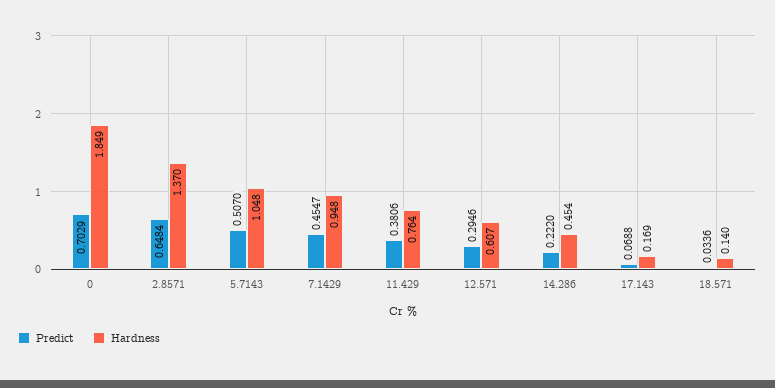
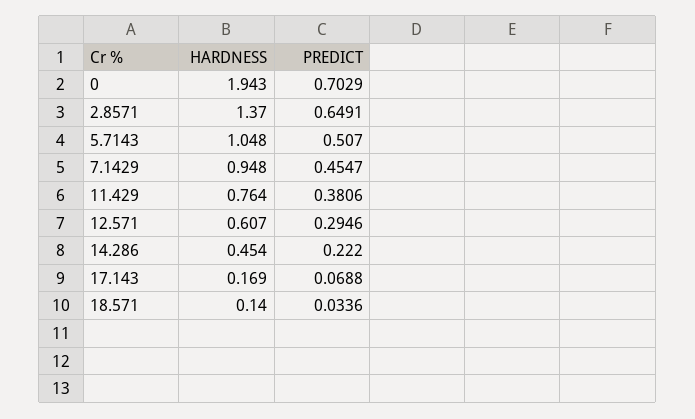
  {
    "Predict": {
      "0": 0.7029,
-     "2.8571": 0.6484,
+     "2.8571": 0.6491,
      "5.7143": 0.507,
      "7.1429": 0.4547,
      "11.429": 0.3806,
      "12.571": 0.2946,
      "14.286": 0.222,
      "17.143": 0.0688,
      "18.571": 0.0336
    },
    "Hardness": {
-     "0": 1.849,
+     "0": 1.943,
      "2.8571": 1.37,
      "5.7143": 1.048,
      "7.1429": 0.948,
      "11.429": 0.764,
      "12.571": 0.607,
      "14.286": 0.454,
      "17.143": 0.169,
      "18.571": 0.14
    }
  }

